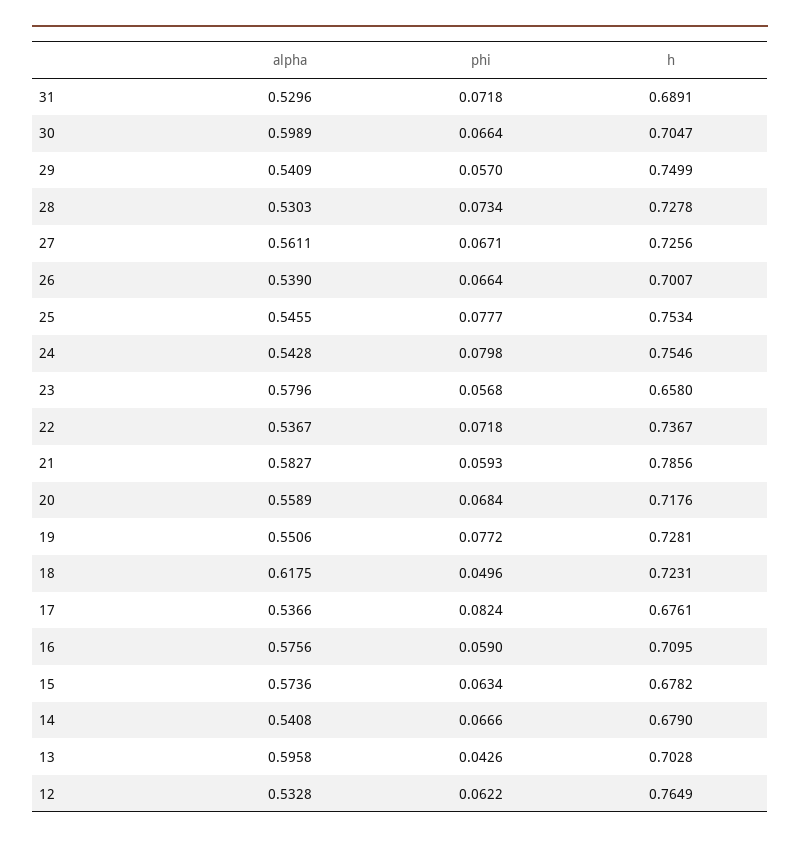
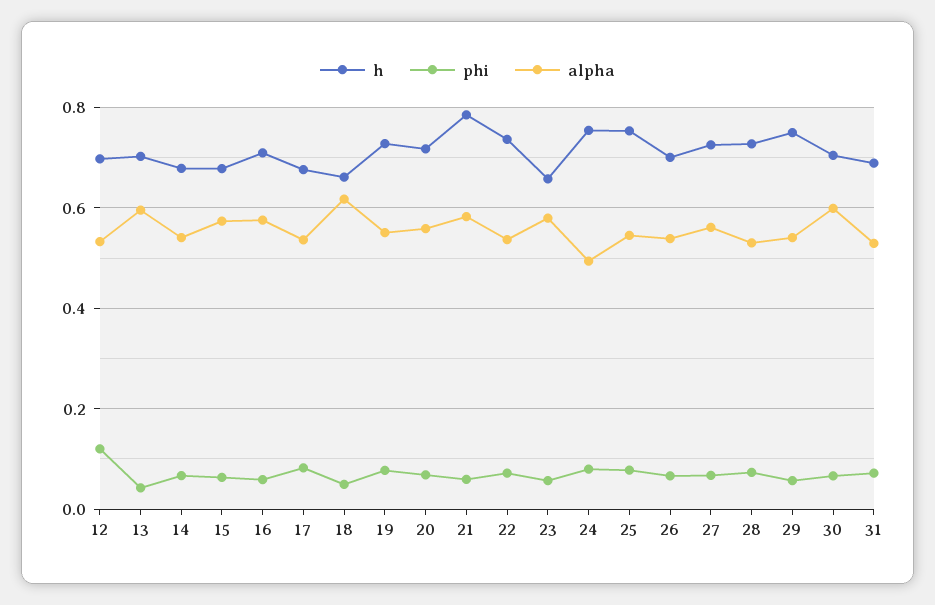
  {
    "alpha": {
      "31": 0.5296,
      "30": 0.5989,
      "29": 0.5409,
      "28": 0.5303,
      "27": 0.5611,
      "26": 0.539,
      "25": 0.5455,
-     "24": 0.5428,
+     "24": 0.5,
      "23": 0.5796,
      "22": 0.5367,
      "21": 0.5827,
      "20": 0.5589,
      "19": 0.5506,
      "18": 0.6175,
      "17": 0.5366,
      "16": 0.5756,
      "15": 0.5736,
      "14": 0.5408,
      "13": 0.5958,
      "12": 0.5328
    },
    "phi": {
      "31": 0.0718,
      "30": 0.0664,
      "29": 0.057,
      "28": 0.0734,
      "27": 0.0671,
      "26": 0.0664,
      "25": 0.0777,
      "24": 0.0798,
      "23": 0.0568,
      "22": 0.0718,
      "21": 0.0593,
      "20": 0.0684,
      "19": 0.0772,
      "18": 0.0496,
      "17": 0.0824,
      "16": 0.059,
      "15": 0.0634,
      "14": 0.0666,
      "13": 0.0426,
-     "12": 0.0622
+     "12": 0.12
    },
    "h": {
      "31": 0.6891,
      "30": 0.7047,
      "29": 0.7499,
      "28": 0.7278,
      "27": 0.7256,
      "26": 0.7007,
      "25": 0.7534,
      "24": 0.7546,
      "23": 0.658,
      "22": 0.7367,
      "21": 0.7856,
      "20": 0.7176,
      "19": 0.7281,
-     "18": 0.7231,
+     "18": 0.66,
      "17": 0.6761,
      "16": 0.7095,
      "15": 0.6782,
      "14": 0.679,
      "13": 0.7028,
-     "12": 0.7649
+     "12": 0.7
    }
  }

